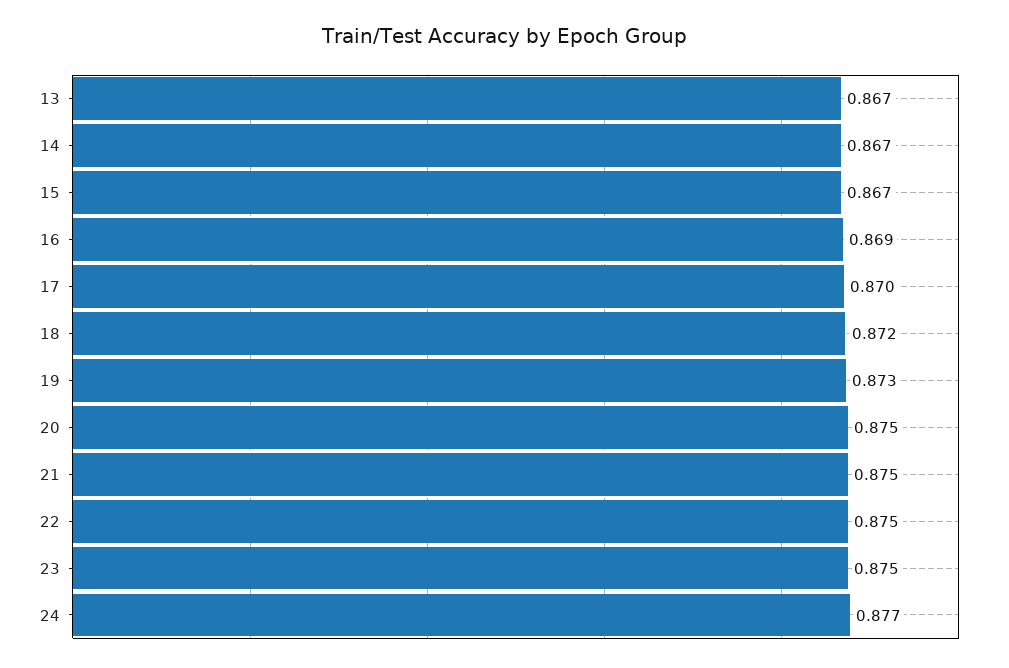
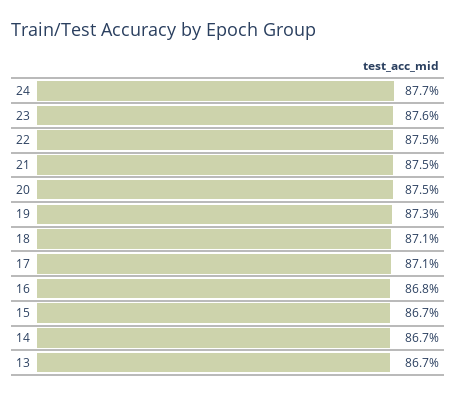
  {
    "13": 0.867,
    "14": 0.867,
    "15": 0.867,
-   "16": 0.869,
+   "16": 0.868,
-   "17": 0.87,
+   "17": 0.871,
-   "18": 0.872,
+   "18": 0.871,
    "19": 0.873,
    "20": 0.875,
    "21": 0.875,
    "22": 0.875,
-   "23": 0.875,
+   "23": 0.876,
    "24": 0.877
  }

